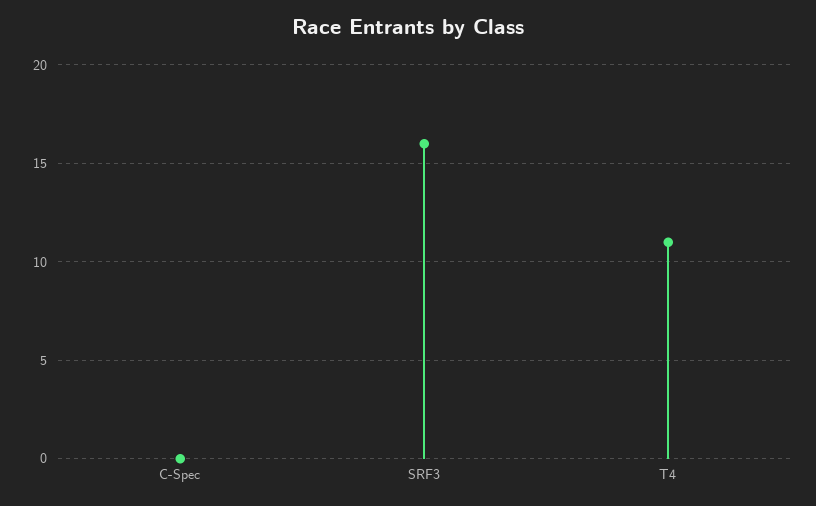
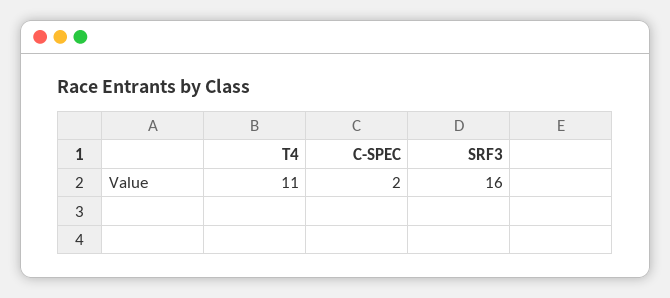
  {
-   "C-Spec": 0,
+   "C-Spec": 2,
    "SRF3": 16,
    "T4": 11
  }

